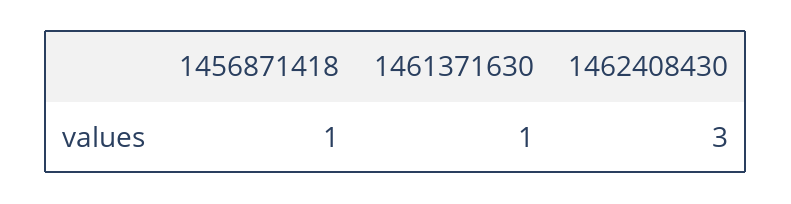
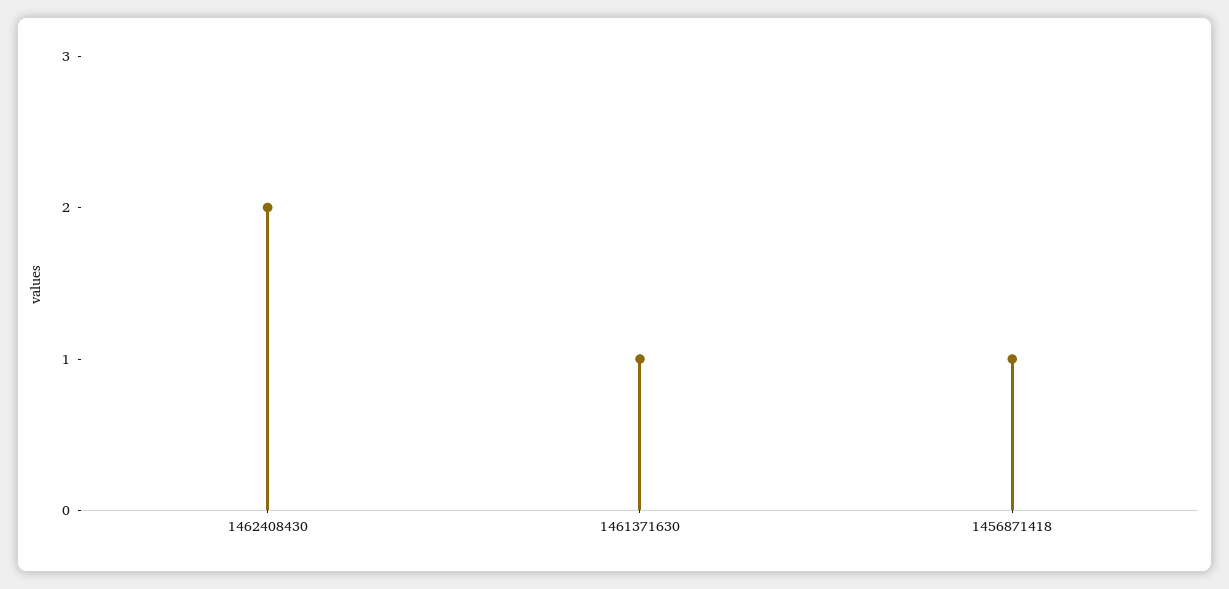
  {
    "1456871418": 1,
    "1461371630": 1,
-   "1462408430": 3
+   "1462408430": 2
  }

